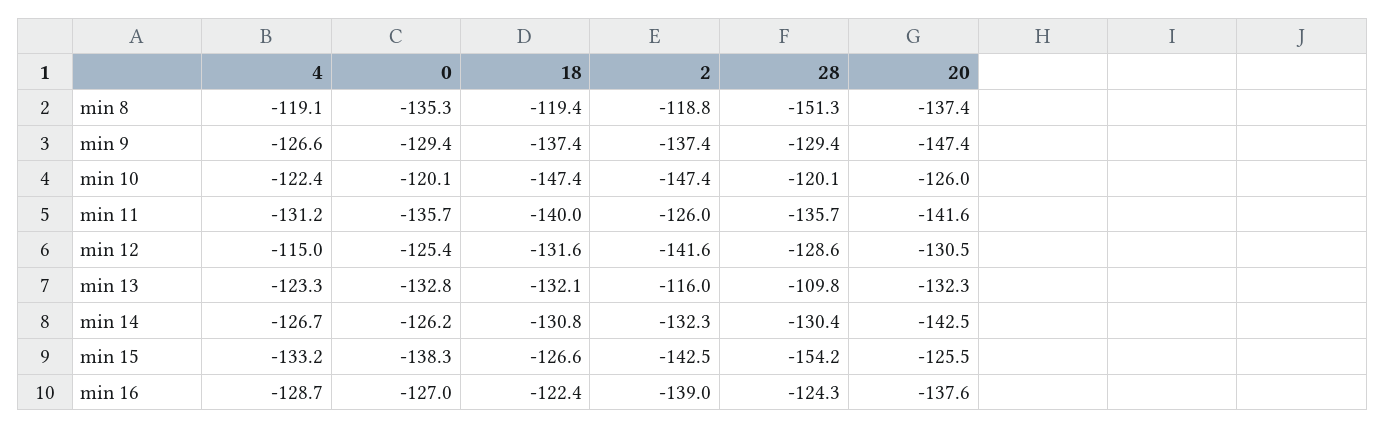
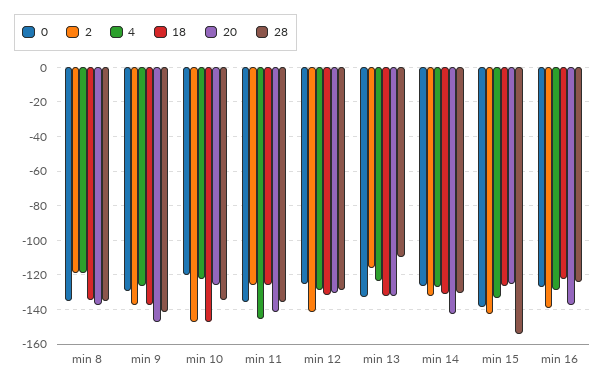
  {
    "4": {
      "min 8": -119.1,
      "min 9": -126.6,
      "min 10": -122.4,
-     "min 11": -131.2,
+     "min 11": -145,
-     "min 12": -115,
+     "min 12": -130,
      "min 13": -123.3,
      "min 14": -126.7,
      "min 15": -133.2,
      "min 16": -128.7
    },
    "0": {
      "min 8": -135.3,
      "min 9": -129.4,
      "min 10": -120.1,
      "min 11": -135.7,
      "min 12": -125.4,
      "min 13": -132.8,
      "min 14": -126.2,
      "min 15": -138.3,
      "min 16": -127
    },
    "18": {
-     "min 8": -119.4,
+     "min 8": -135,
      "min 9": -137.4,
      "min 10": -147.4,
-     "min 11": -140,
+     "min 11": -125,
      "min 12": -131.6,
      "min 13": -132.1,
      "min 14": -130.8,
      "min 15": -126.6,
      "min 16": -122.4
    },
    "2": {
      "min 8": -118.8,
      "min 9": -137.4,
      "min 10": -147.4,
      "min 11": -126,
      "min 12": -141.6,
      "min 13": -116,
      "min 14": -132.3,
      "min 15": -142.5,
      "min 16": -139
    },
    "28": {
-     "min 8": -151.3,
+     "min 8": -135,
-     "min 9": -129.4,
+     "min 9": -140,
-     "min 10": -120.1,
+     "min 10": -135,
      "min 11": -135.7,
      "min 12": -128.6,
      "min 13": -109.8,
      "min 14": -130.4,
      "min 15": -154.2,
      "min 16": -124.3
    },
    "20": {
      "min 8": -137.4,
      "min 9": -147.4,
      "min 10": -126,
      "min 11": -141.6,
      "min 12": -130.5,
      "min 13": -132.3,
      "min 14": -142.5,
      "min 15": -125.5,
      "min 16": -137.6
    }
  }

